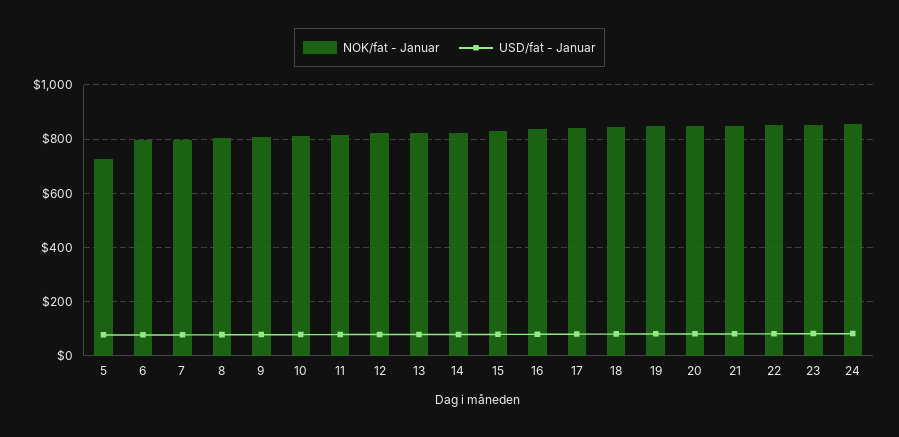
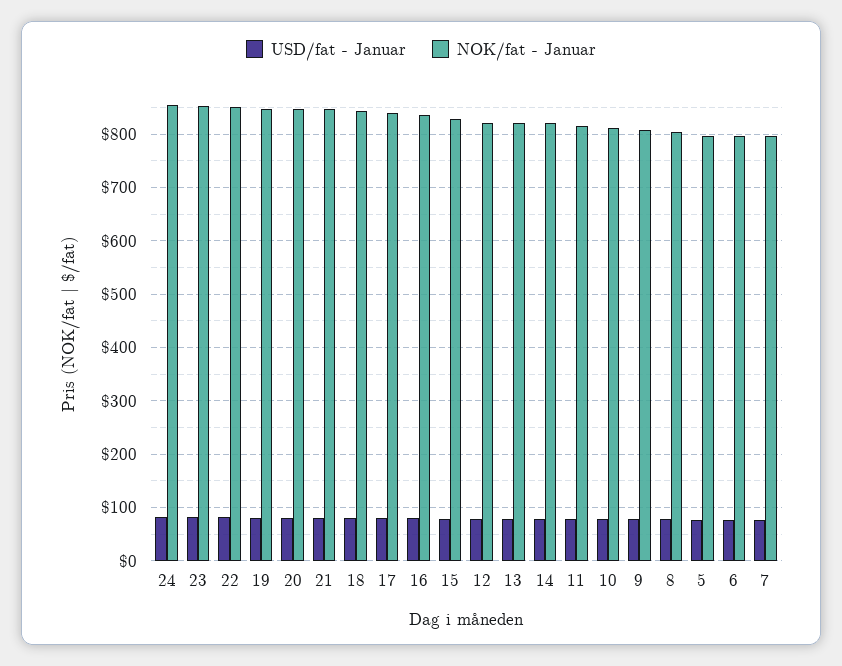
  {
    "NOK/fat - Januar": {
-     "5": 725,
+     "5": 800,
      "6": 800,
      "7": 800,
      "8": 800,
      "9": 800,
      "10": 820,
      "11": 820,
      "12": 820,
      "13": 820,
      "14": 820,
      "15": 820,
      "16": 840,
      "17": 840,
      "18": 840,
      "19": 840,
      "20": 840,
      "21": 840,
      "22": 860,
      "23": 860,
      "24": 860
    },
    "USD/fat - Januar": {
      "5": 80,
      "6": 80,
      "7": 80,
      "8": 80,
      "9": 80,
      "10": 80,
      "11": 80,
      "12": 80,
      "13": 80,
      "14": 80,
      "15": 80,
      "16": 80,
      "17": 80,
      "18": 80,
      "19": 80,
      "20": 80,
      "21": 80,
      "22": 80,
      "23": 80,
      "24": 80
    }
  }

